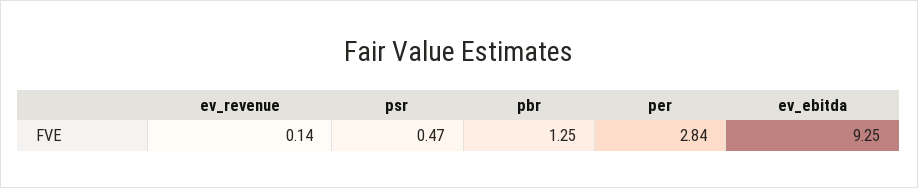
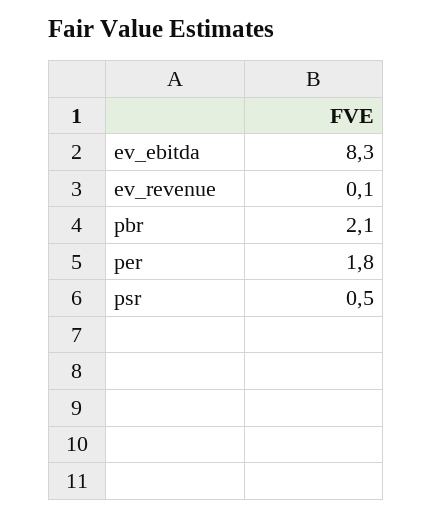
  {
    "ev_revenue": 0.14,
    "psr": 0.47,
-   "pbr": 1.25,
+   "pbr": 2.1,
-   "per": 2.84,
+   "per": 1.8,
-   "ev_ebitda": 9.25
+   "ev_ebitda": 8.3
  }

